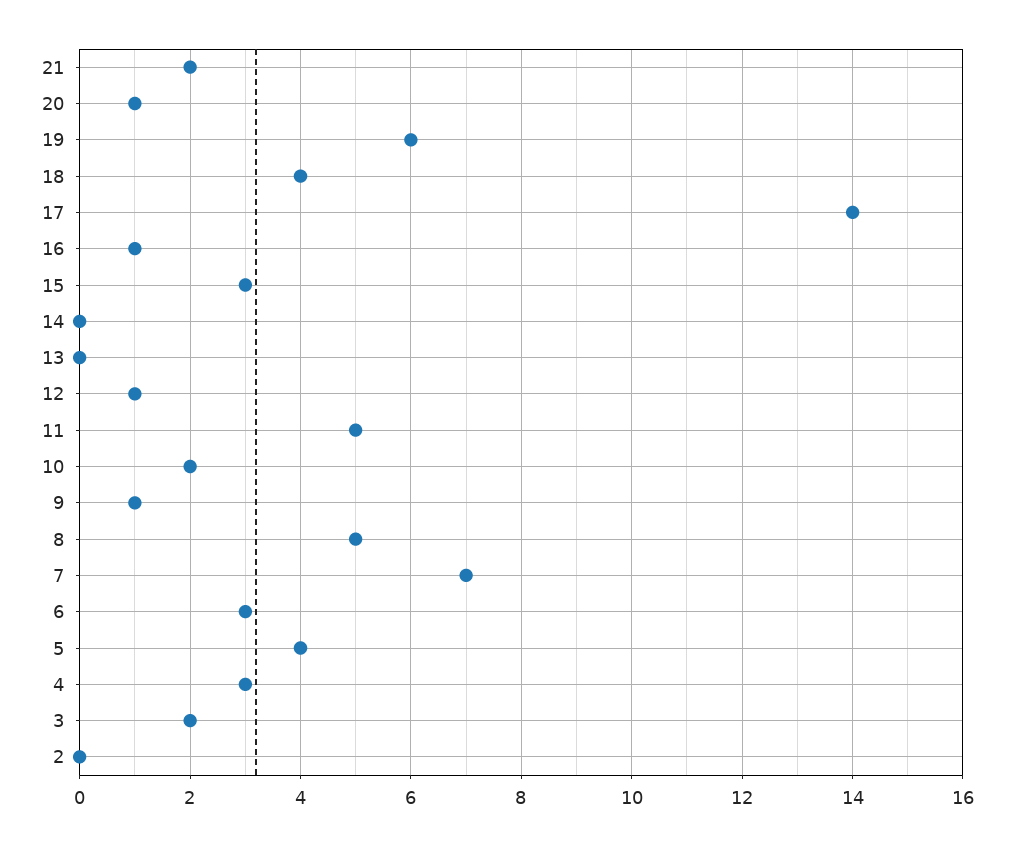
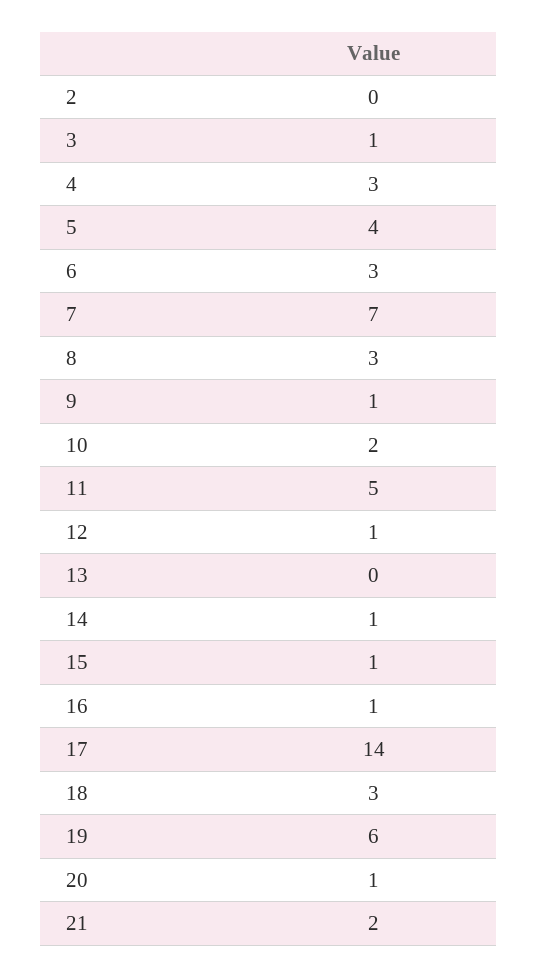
  {
    "21": 2,
    "20": 1,
    "19": 6,
-   "18": 4,
+   "18": 3,
    "17": 14,
    "16": 1,
-   "15": 3,
+   "15": 1,
-   "14": 0,
+   "14": 1,
    "13": 0,
    "12": 1,
    "11": 5,
    "10": 2,
    "9": 1,
-   "8": 5,
+   "8": 3,
    "7": 7,
    "6": 3,
    "5": 4,
    "4": 3,
-   "3": 2,
+   "3": 1,
    "2": 0
  }

